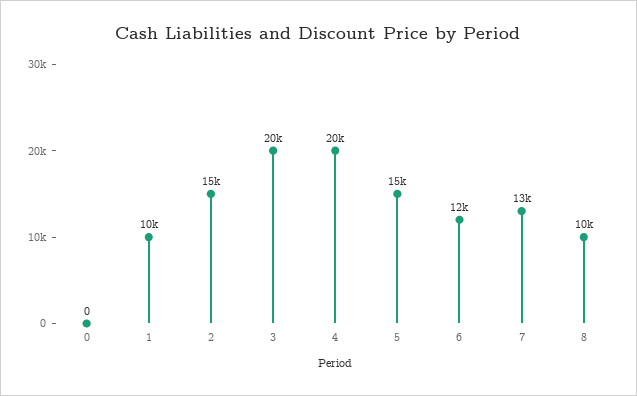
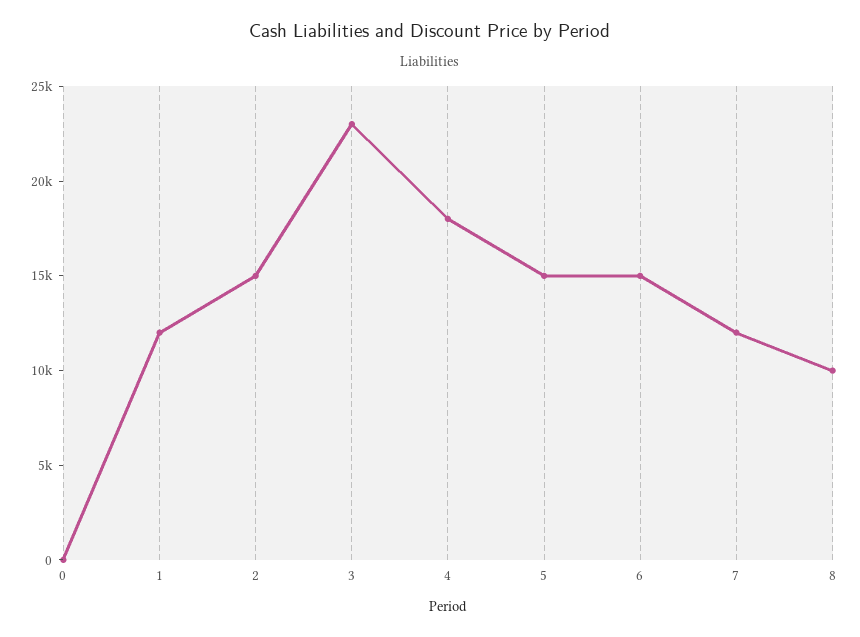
  {
    "0": 0,
-   "1": 10000,
+   "1": 12000,
    "2": 15000,
-   "3": 20000,
+   "3": 23000,
-   "4": 20000,
+   "4": 18000,
    "5": 15000,
-   "6": 12000,
+   "6": 15000,
-   "7": 13000,
+   "7": 12000,
    "8": 10000
  }

